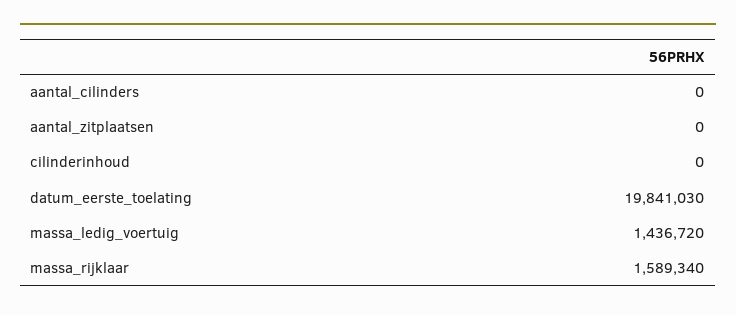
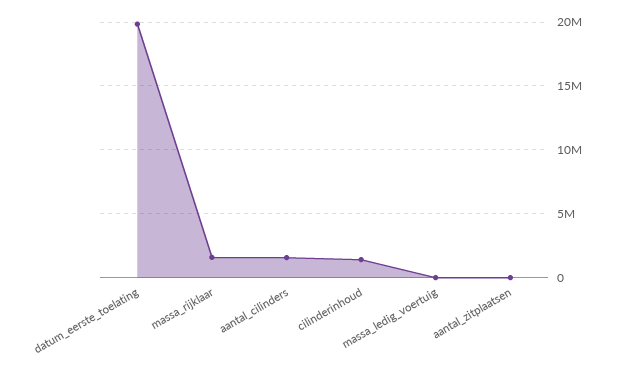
  {
-   "aantal_cilinders": 0,
+   "aantal_cilinders": 1500000,
    "aantal_zitplaatsen": 0,
-   "cilinderinhoud": 0,
+   "cilinderinhoud": 1500000,
    "datum_eerste_toelating": 19841030,
-   "massa_ledig_voertuig": 1436720,
+   "massa_ledig_voertuig": 0,
    "massa_rijklaar": 1589340
  }

